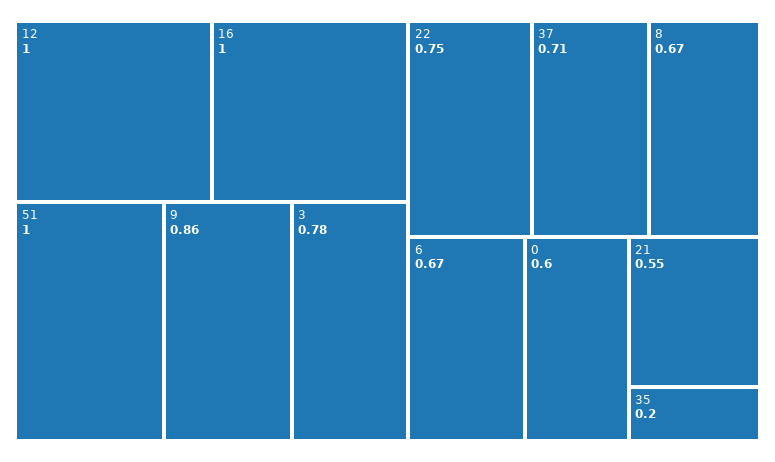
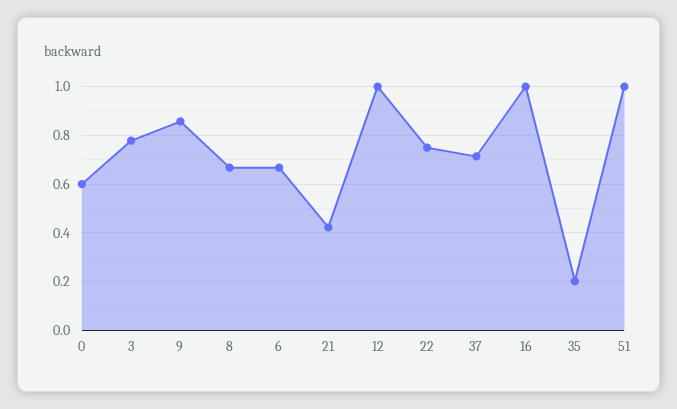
  {
    "12": 1,
    "16": 1,
    "51": 1,
    "9": 0.86,
    "3": 0.78,
    "22": 0.75,
    "37": 0.71,
    "8": 0.67,
    "6": 0.67,
    "0": 0.6,
-   "21": 0.55,
+   "21": 0.425,
    "35": 0.2
  }

